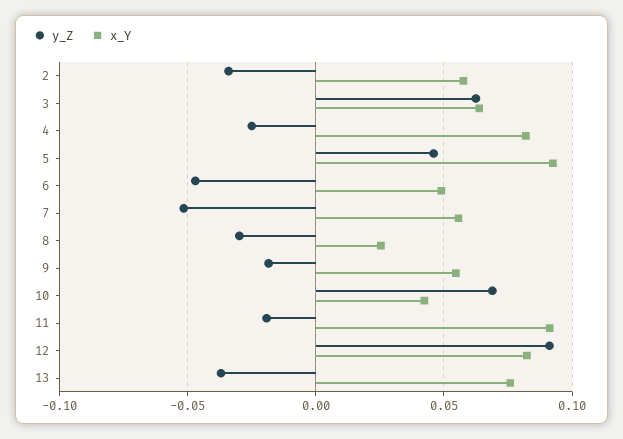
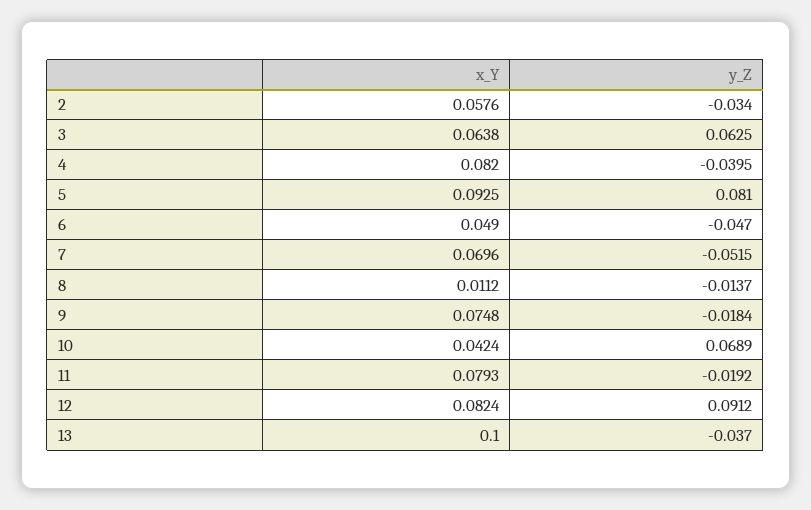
  {
    "y_Z": {
      "2": -0.034,
      "3": 0.0625,
-     "4": -0.025,
+     "4": -0.0395,
-     "5": 0.045,
+     "5": 0.081,
      "6": -0.047,
      "7": -0.0515,
-     "8": -0.03,
+     "8": -0.0137,
      "9": -0.0184,
      "10": 0.0689,
      "11": -0.0192,
      "12": 0.0912,
      "13": -0.037
    },
    "x_Y": {
      "2": 0.0576,
      "3": 0.0638,
      "4": 0.082,
      "5": 0.0925,
      "6": 0.049,
-     "7": 0.055,
+     "7": 0.0696,
-     "8": 0.025,
+     "8": 0.0112,
-     "9": 0.055,
+     "9": 0.0748,
      "10": 0.0424,
-     "11": 0.09,
+     "11": 0.0793,
      "12": 0.0824,
-     "13": 0.075
+     "13": 0.1
    }
  }

